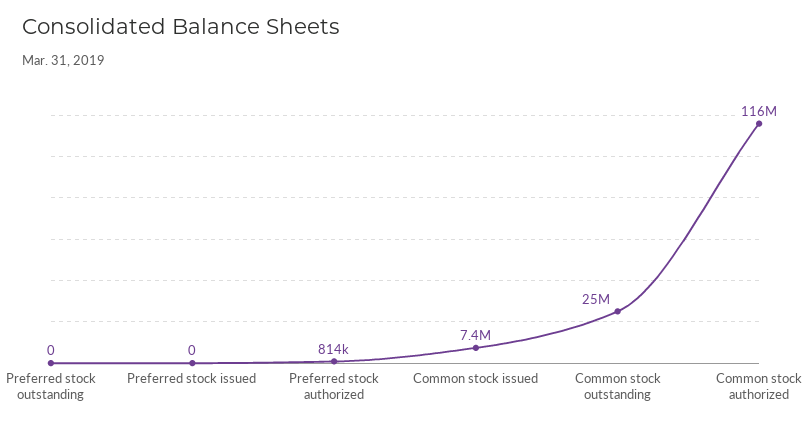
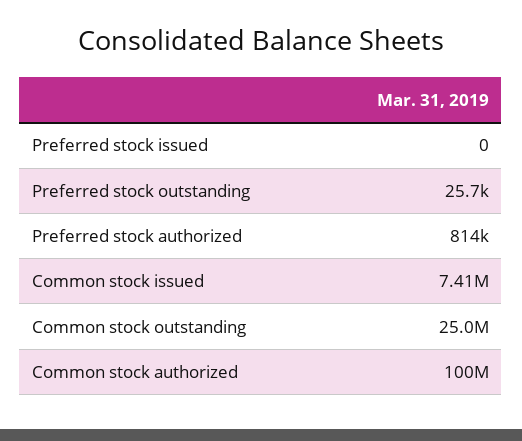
  {
-   "Preferred stock outstanding": 0,
+   "Preferred stock outstanding": 25700,
    "Preferred stock issued": 0,
    "Preferred stock authorized": 814000,
    "Common stock issued": 7410000,
    "Common stock outstanding": 25000000,
-   "Common stock authorized": 116000000
+   "Common stock authorized": 100000000
  }

